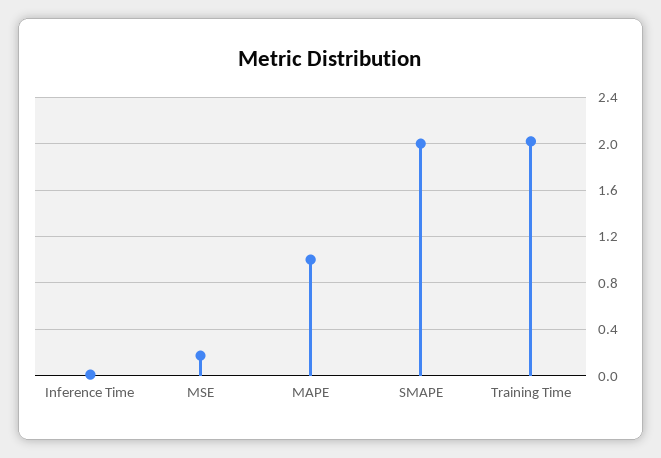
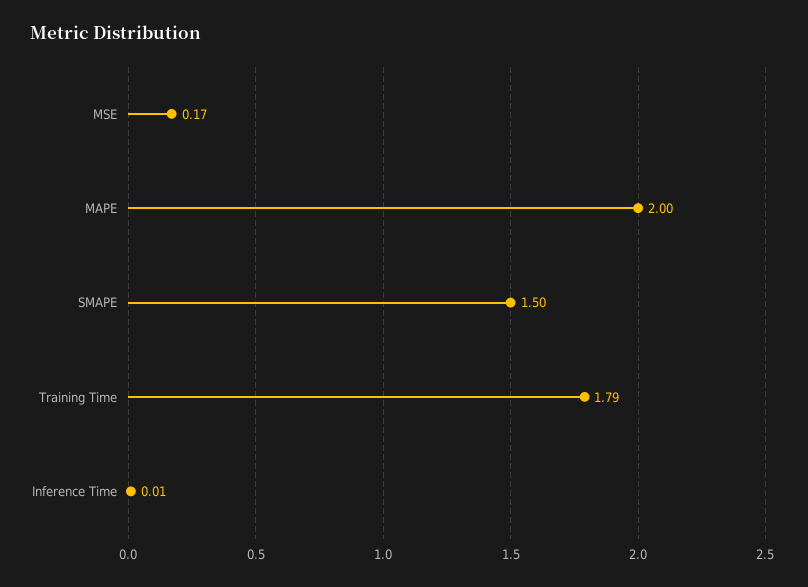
  {
    "Inference Time": 0.01,
    "MSE": 0.17,
-   "MAPE": 1,
+   "MAPE": 2,
-   "SMAPE": 2,
+   "SMAPE": 1.5,
-   "Training Time": 2
+   "Training Time": 1.79
  }

